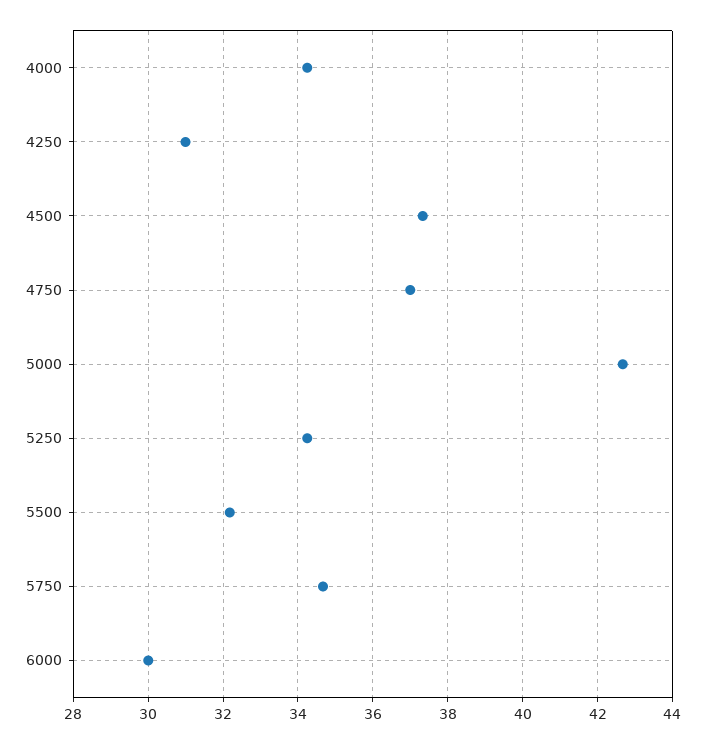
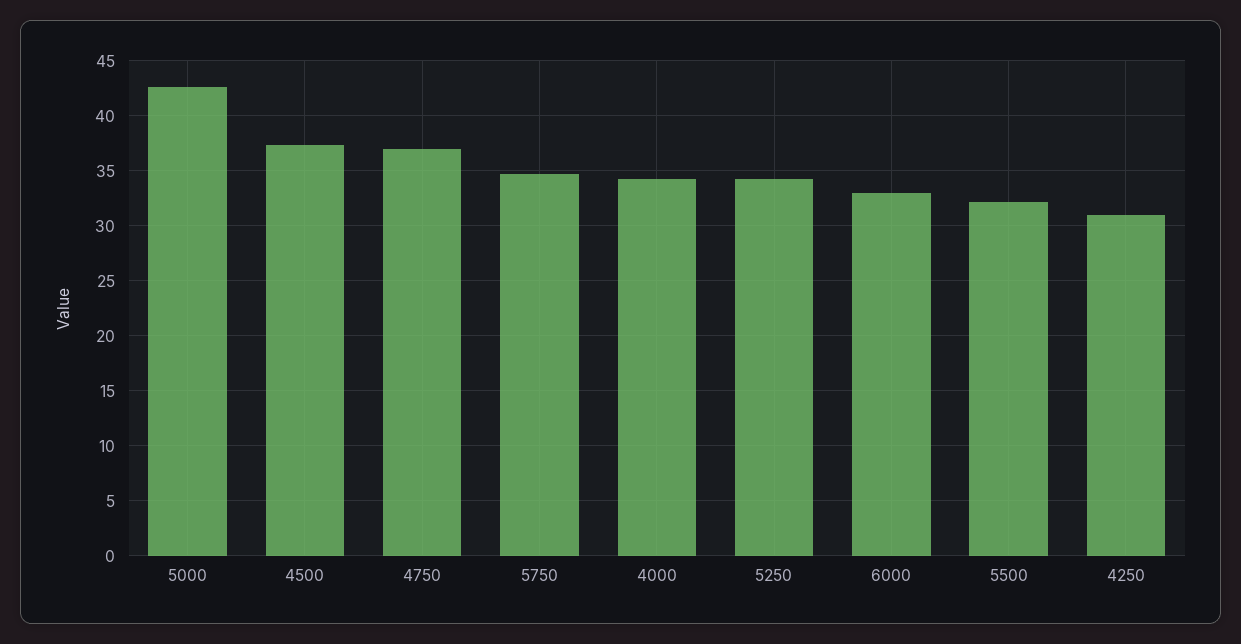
  {
    "4000": 34.2,
    "4250": 31,
    "4500": 37.4,
    "4750": 37,
    "5000": 42.6,
    "5250": 34.2,
    "5500": 32.2,
    "5750": 34.6,
-   "6000": 30
+   "6000": 33
  }

